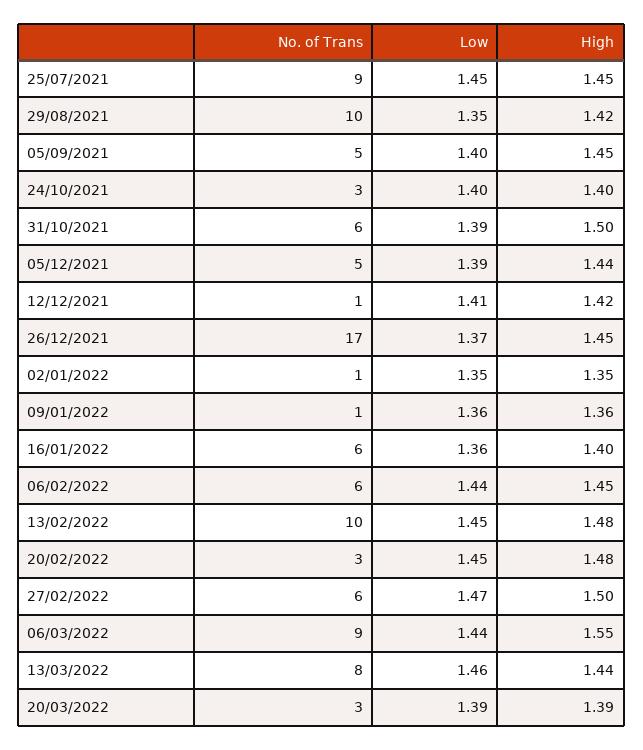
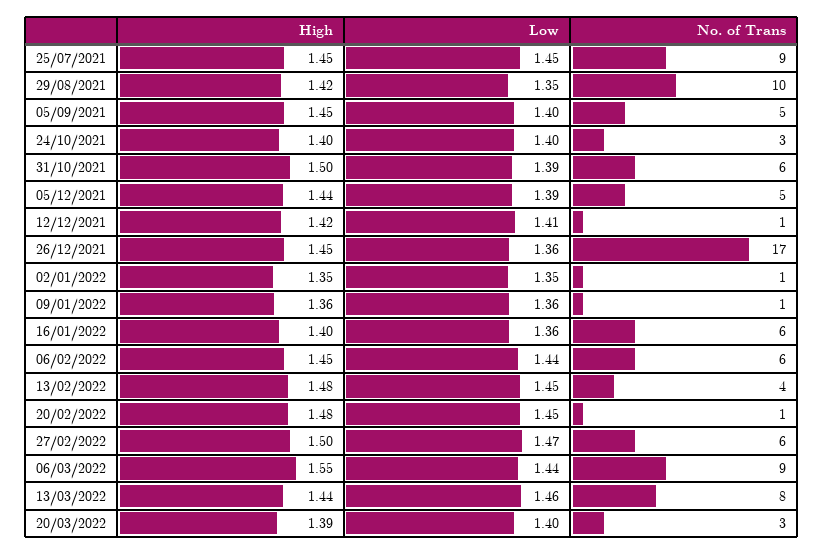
  {
    "No. of Trans": {
      "25/07/2021": 9,
      "29/08/2021": 10,
      "05/09/2021": 5,
      "24/10/2021": 3,
      "31/10/2021": 6,
      "05/12/2021": 5,
      "12/12/2021": 1,
      "26/12/2021": 17,
      "02/01/2022": 1,
      "09/01/2022": 1,
      "16/01/2022": 6,
      "06/02/2022": 6,
-     "13/02/2022": 10,
+     "13/02/2022": 4,
-     "20/02/2022": 3,
+     "20/02/2022": 1,
      "27/02/2022": 6,
      "06/03/2022": 9,
      "13/03/2022": 8,
      "20/03/2022": 3
    },
    "Low": {
      "25/07/2021": 1.45,
      "29/08/2021": 1.35,
      "05/09/2021": 1.4,
      "24/10/2021": 1.4,
      "31/10/2021": 1.39,
      "05/12/2021": 1.39,
      "12/12/2021": 1.41,
-     "26/12/2021": 1.37,
+     "26/12/2021": 1.36,
      "02/01/2022": 1.35,
      "09/01/2022": 1.36,
      "16/01/2022": 1.36,
      "06/02/2022": 1.44,
      "13/02/2022": 1.45,
      "20/02/2022": 1.45,
      "27/02/2022": 1.47,
      "06/03/2022": 1.44,
      "13/03/2022": 1.46,
-     "20/03/2022": 1.39
+     "20/03/2022": 1.4
    },
    "High": {
      "25/07/2021": 1.45,
      "29/08/2021": 1.42,
      "05/09/2021": 1.45,
      "24/10/2021": 1.4,
      "31/10/2021": 1.5,
      "05/12/2021": 1.44,
      "12/12/2021": 1.42,
      "26/12/2021": 1.45,
      "02/01/2022": 1.35,
      "09/01/2022": 1.36,
      "16/01/2022": 1.4,
      "06/02/2022": 1.45,
      "13/02/2022": 1.48,
      "20/02/2022": 1.48,
      "27/02/2022": 1.5,
      "06/03/2022": 1.55,
      "13/03/2022": 1.44,
      "20/03/2022": 1.39
    }
  }

